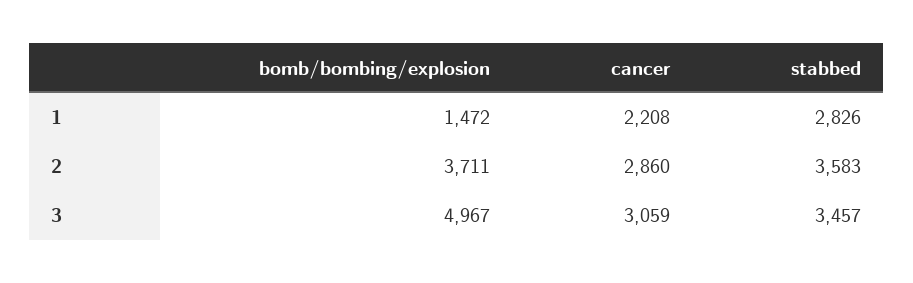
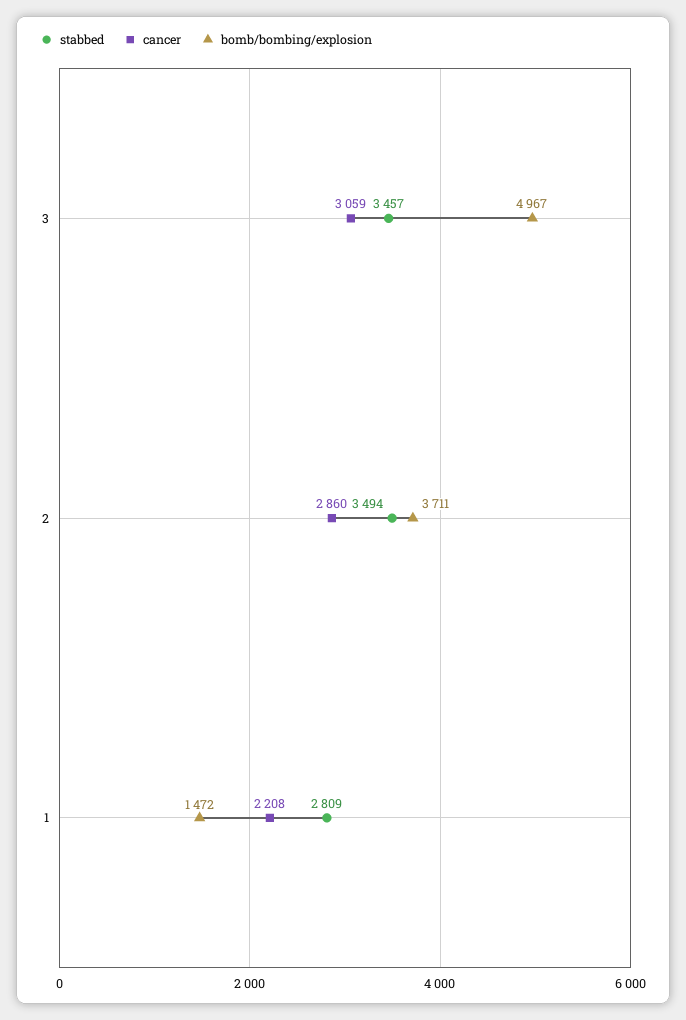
  {
    "bomb/bombing/explosion": {
      "1": 1472,
      "2": 3711,
      "3": 4967
    },
    "cancer": {
      "1": 2208,
      "2": 2860,
      "3": 3059
    },
    "stabbed": {
-     "1": 2826,
+     "1": 2809,
-     "2": 3583,
+     "2": 3494,
      "3": 3457
    }
  }

